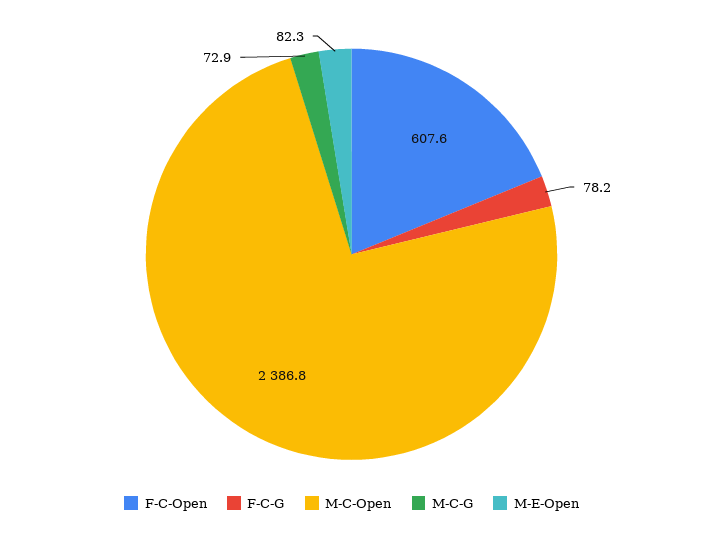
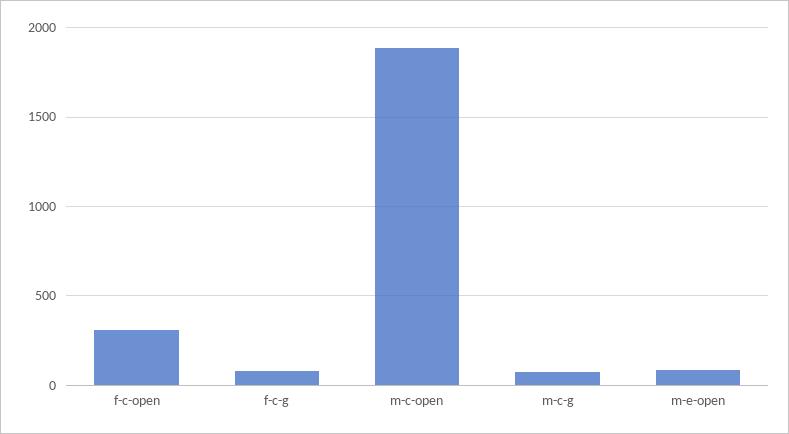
  {
-   "F-C-Open": 607.6,
+   "F-C-Open": 300,
    "F-C-G": 78.2,
-   "M-C-Open": 2386.8,
+   "M-C-Open": 1900,
    "M-C-G": 72.9,
    "M-E-Open": 82.3
  }

